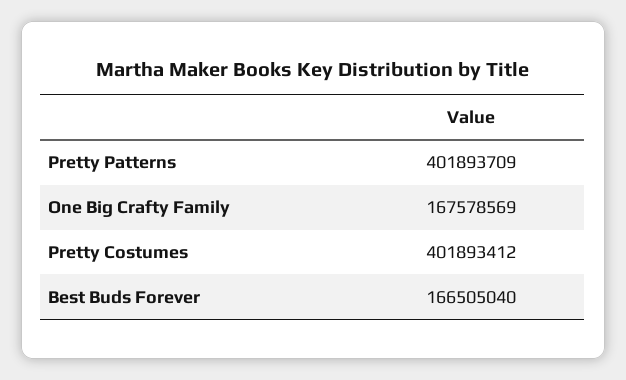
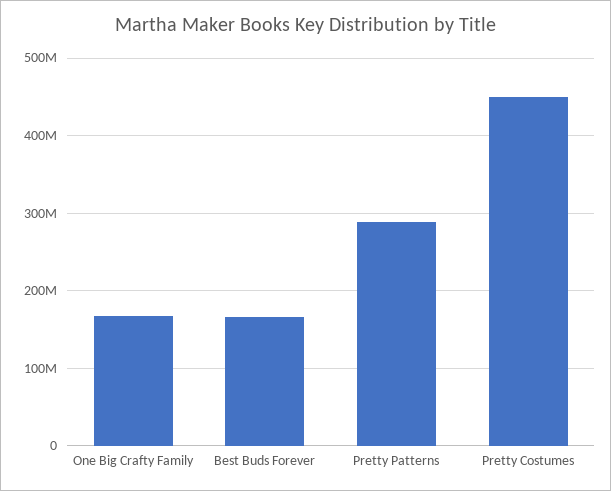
  {
-   "Pretty Patterns": 401893709,
+   "Pretty Patterns": 290000000,
    "One Big Crafty Family": 167578569,
-   "Pretty Costumes": 401893412,
+   "Pretty Costumes": 450000000,
    "Best Buds Forever": 166505040
  }

